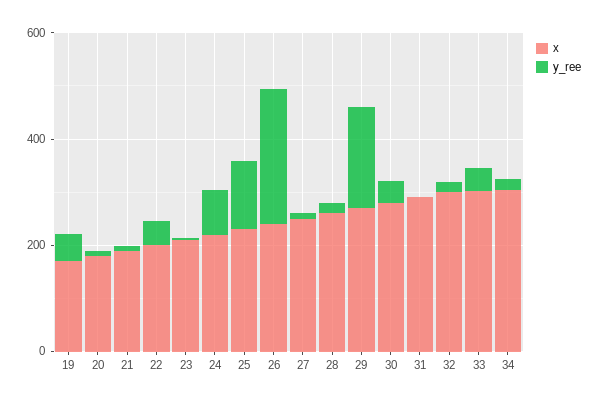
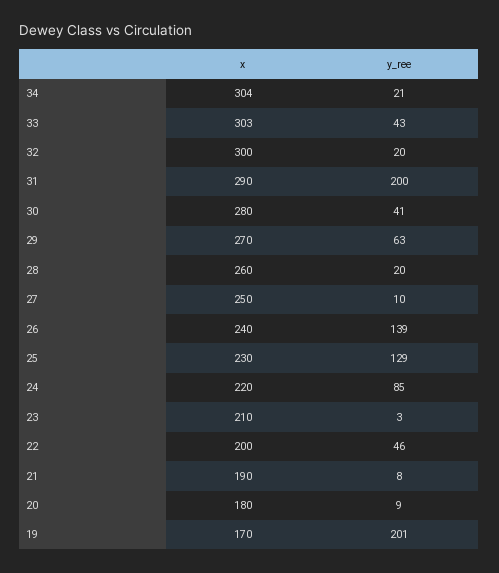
  {
    "x": {
      "19": 170,
      "20": 180,
      "21": 190,
      "22": 200,
      "23": 210,
      "24": 220,
      "25": 230,
      "26": 240,
      "27": 250,
      "28": 260,
      "29": 270,
      "30": 280,
      "31": 290,
      "32": 300,
      "33": 303,
      "34": 304
    },
    "y_ree": {
-     "19": 50,
+     "19": 201,
      "20": 9,
      "21": 8,
      "22": 46,
      "23": 3,
      "24": 85,
      "25": 129,
-     "26": 250,
+     "26": 139,
      "27": 10,
      "28": 20,
-     "29": 200,
+     "29": 63,
      "30": 41,
-     "31": 0,
+     "31": 200,
      "32": 20,
      "33": 43,
      "34": 21
    }
  }

